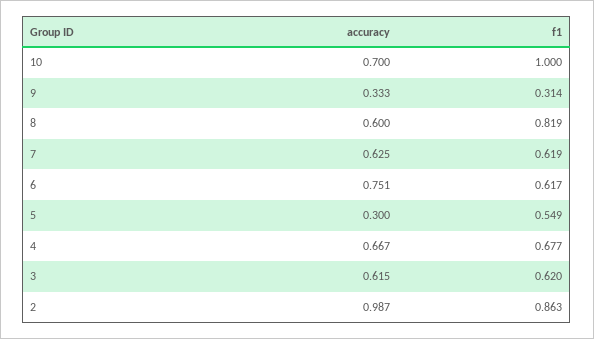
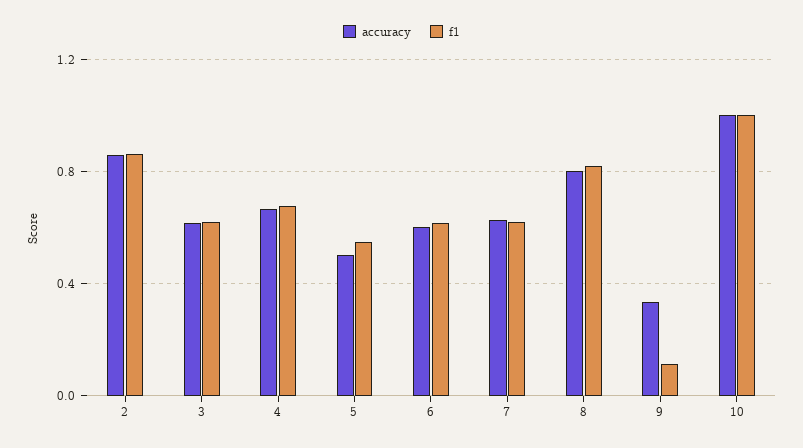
  {
    "accuracy": {
-     "10": 0.7,
+     "10": 1,
      "9": 0.333,
-     "8": 0.6,
+     "8": 0.8,
      "7": 0.625,
-     "6": 0.751,
+     "6": 0.6,
-     "5": 0.3,
+     "5": 0.5,
      "4": 0.667,
      "3": 0.615,
-     "2": 0.987
+     "2": 0.85
    },
    "f1": {
      "10": 1,
-     "9": 0.314,
+     "9": 0.1,
      "8": 0.819,
      "7": 0.619,
      "6": 0.617,
      "5": 0.549,
      "4": 0.677,
      "3": 0.62,
      "2": 0.863
    }
  }

